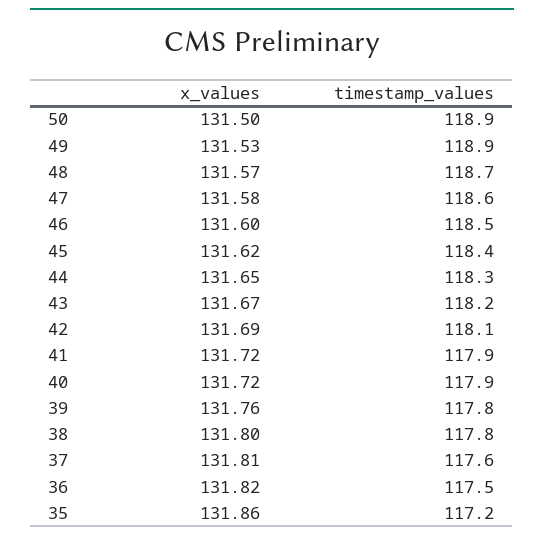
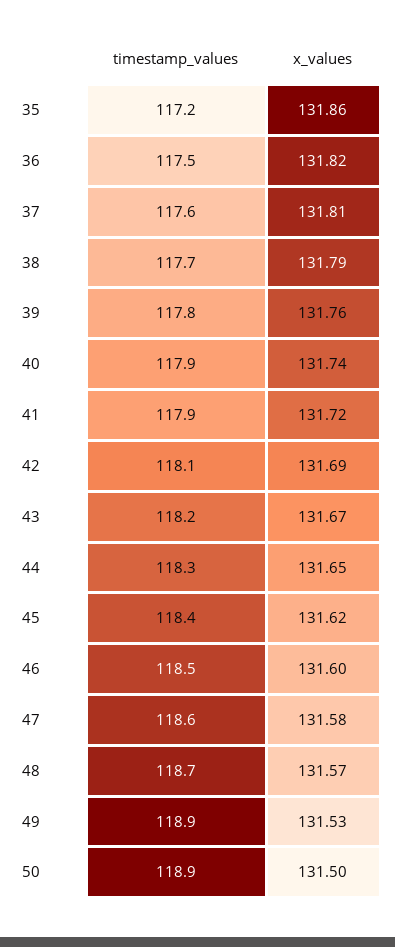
  {
    "x_values": {
      "50": 131.5,
      "49": 131.53,
      "48": 131.57,
      "47": 131.58,
      "46": 131.6,
      "45": 131.62,
      "44": 131.65,
      "43": 131.67,
      "42": 131.69,
      "41": 131.72,
-     "40": 131.72,
+     "40": 131.74,
      "39": 131.76,
-     "38": 131.8,
+     "38": 131.79,
      "37": 131.81,
      "36": 131.82,
      "35": 131.86
    },
    "timestamp_values": {
      "50": 118.9,
      "49": 118.9,
      "48": 118.7,
      "47": 118.6,
      "46": 118.5,
      "45": 118.4,
      "44": 118.3,
      "43": 118.2,
      "42": 118.1,
      "41": 117.9,
      "40": 117.9,
      "39": 117.8,
-     "38": 117.8,
+     "38": 117.7,
      "37": 117.6,
      "36": 117.5,
      "35": 117.2
    }
  }

